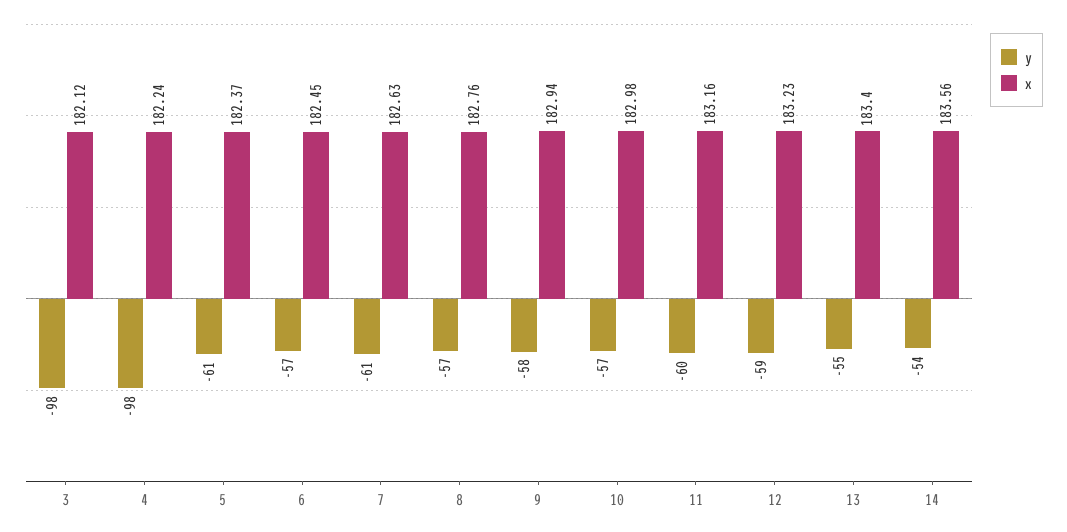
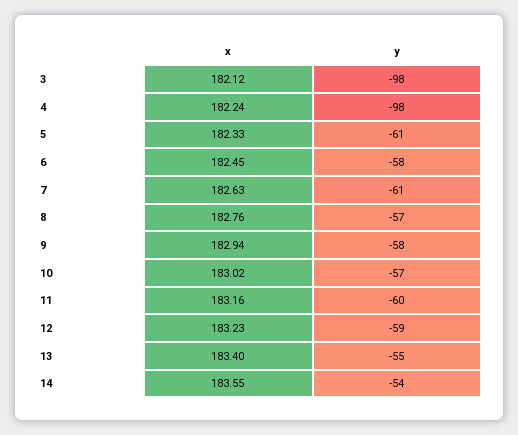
  {
    "y": {
      "3": -98,
      "4": -98,
      "5": -61,
-     "6": -57,
+     "6": -58,
      "7": -61,
      "8": -57,
      "9": -58,
      "10": -57,
      "11": -60,
      "12": -59,
      "13": -55,
      "14": -54
    },
    "x": {
      "3": 182.12,
      "4": 182.24,
-     "5": 182.37,
+     "5": 182.33,
      "6": 182.45,
      "7": 182.63,
      "8": 182.76,
      "9": 182.94,
-     "10": 182.98,
+     "10": 183.02,
      "11": 183.16,
      "12": 183.23,
      "13": 183.4,
-     "14": 183.56
+     "14": 183.55
    }
  }

